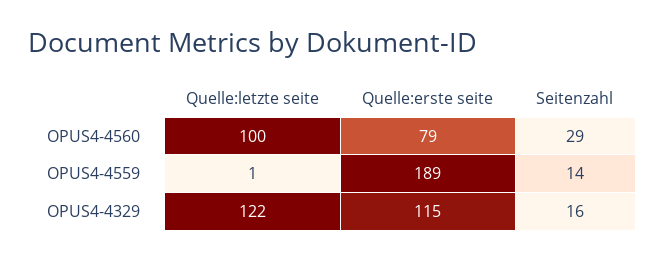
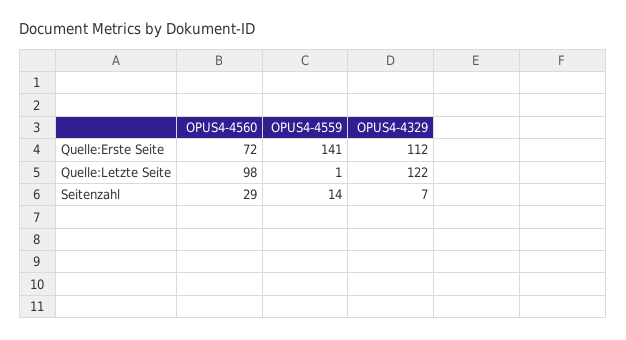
  {
    "Quelle:letzte seite": {
-     "OPUS4-4560": 100,
+     "OPUS4-4560": 98,
      "OPUS4-4559": 1,
      "OPUS4-4329": 122
    },
    "Quelle:erste seite": {
-     "OPUS4-4560": 79,
+     "OPUS4-4560": 72,
-     "OPUS4-4559": 189,
+     "OPUS4-4559": 141,
-     "OPUS4-4329": 115
+     "OPUS4-4329": 112
    },
    "Seitenzahl": {
      "OPUS4-4560": 29,
      "OPUS4-4559": 14,
-     "OPUS4-4329": 16
+     "OPUS4-4329": 7
    }
  }

